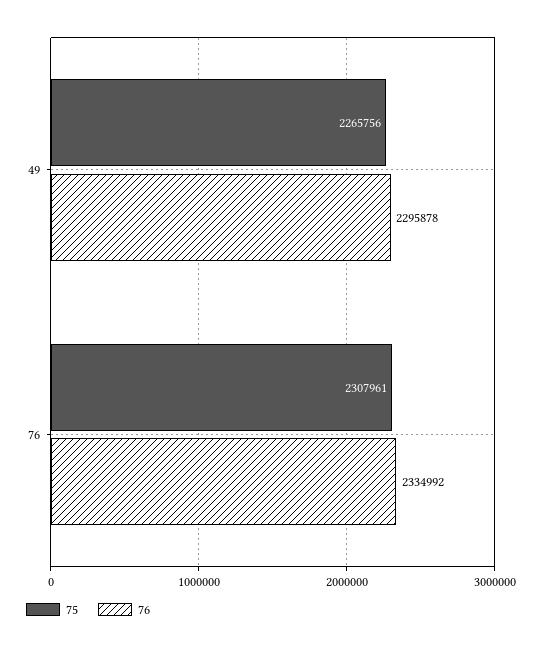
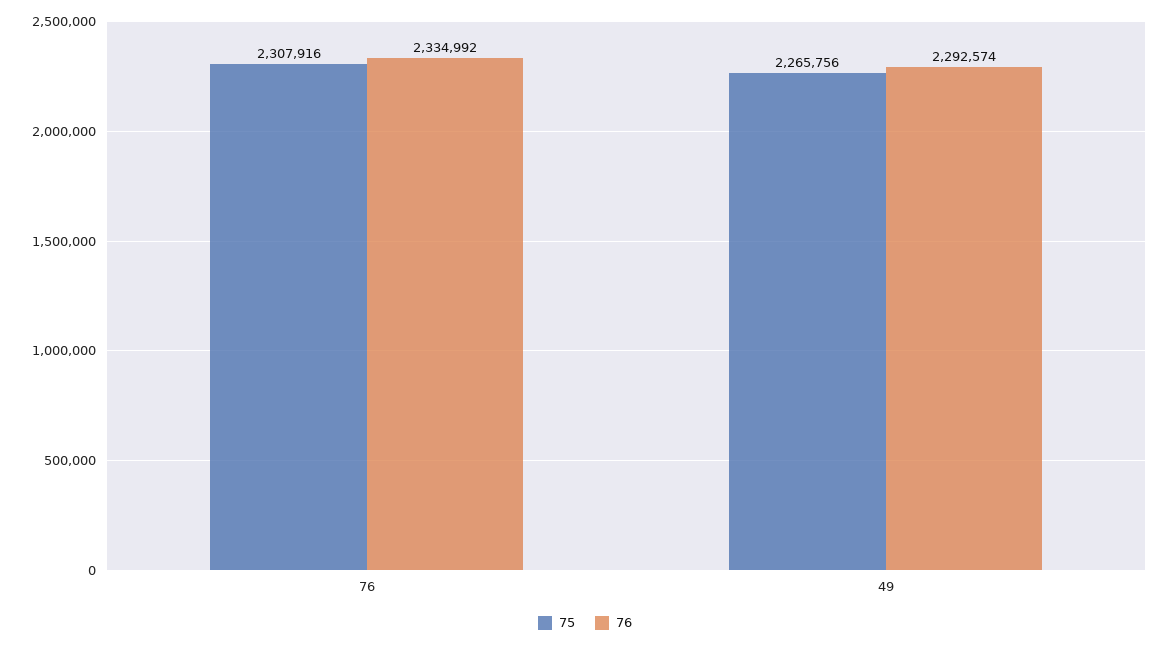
  {
    "75": {
      "49": 2265756,
-     "76": 2307961
+     "76": 2307916
    },
    "76": {
-     "49": 2295878,
+     "49": 2292574,
      "76": 2334992
    }
  }

